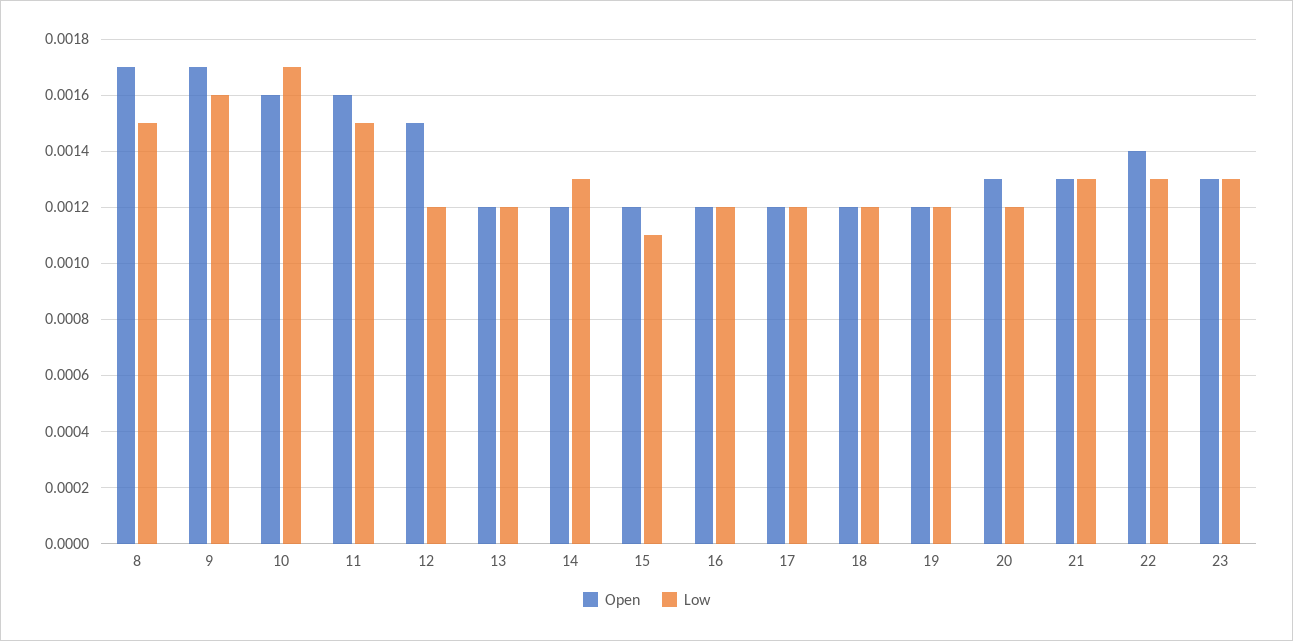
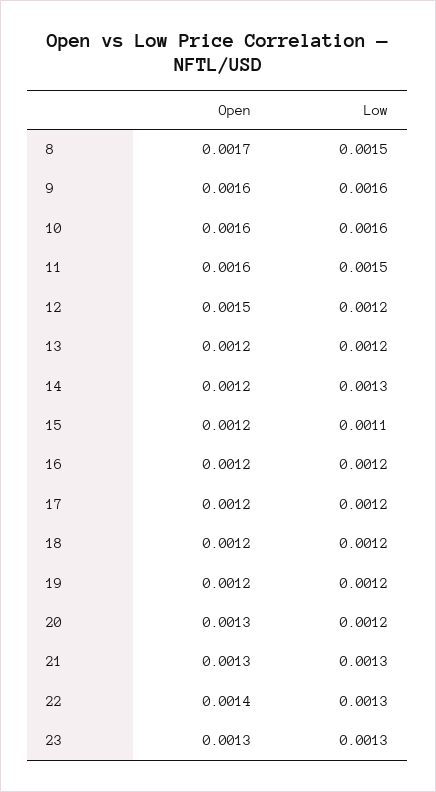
  {
    "Open": {
      "8": 0.0017,
-     "9": 0.0017,
+     "9": 0.0016,
      "10": 0.0016,
      "11": 0.0016,
      "12": 0.0015,
      "13": 0.0012,
      "14": 0.0012,
      "15": 0.0012,
      "16": 0.0012,
      "17": 0.0012,
      "18": 0.0012,
      "19": 0.0012,
      "20": 0.0013,
      "21": 0.0013,
      "22": 0.0014,
      "23": 0.0013
    },
    "Low": {
      "8": 0.0015,
      "9": 0.0016,
-     "10": 0.0017,
+     "10": 0.0016,
      "11": 0.0015,
      "12": 0.0012,
      "13": 0.0012,
      "14": 0.0013,
      "15": 0.0011,
      "16": 0.0012,
      "17": 0.0012,
      "18": 0.0012,
      "19": 0.0012,
      "20": 0.0012,
      "21": 0.0013,
      "22": 0.0013,
      "23": 0.0013
    }
  }

